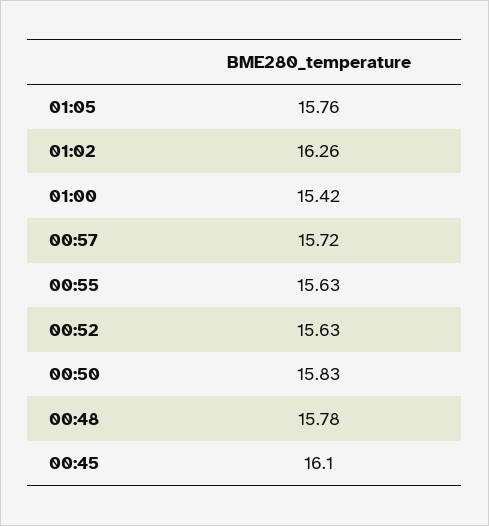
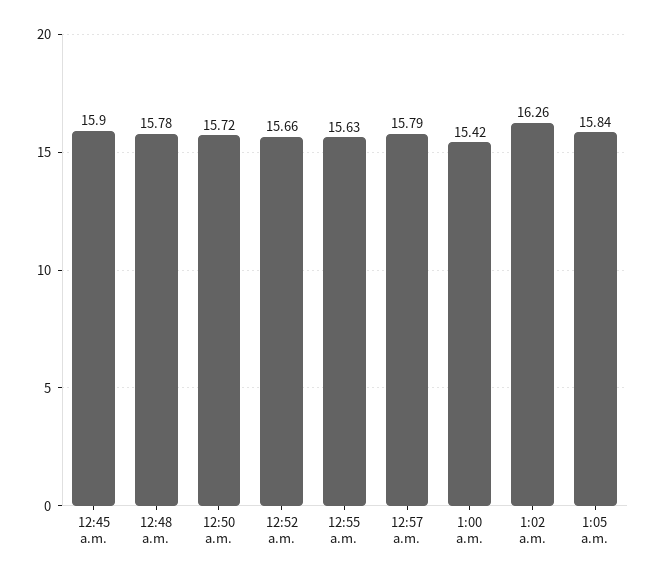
  {
-   "01:05": 15.76,
+   "01:05": 15.84,
    "01:02": 16.26,
    "01:00": 15.42,
-   "00:57": 15.72,
+   "00:57": 15.79,
    "00:55": 15.63,
-   "00:52": 15.63,
+   "00:52": 15.66,
-   "00:50": 15.83,
+   "00:50": 15.72,
    "00:48": 15.78,
-   "00:45": 16.1
+   "00:45": 15.9
  }

